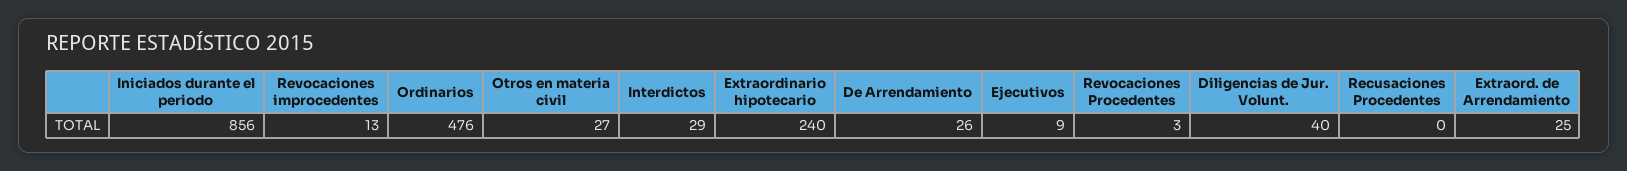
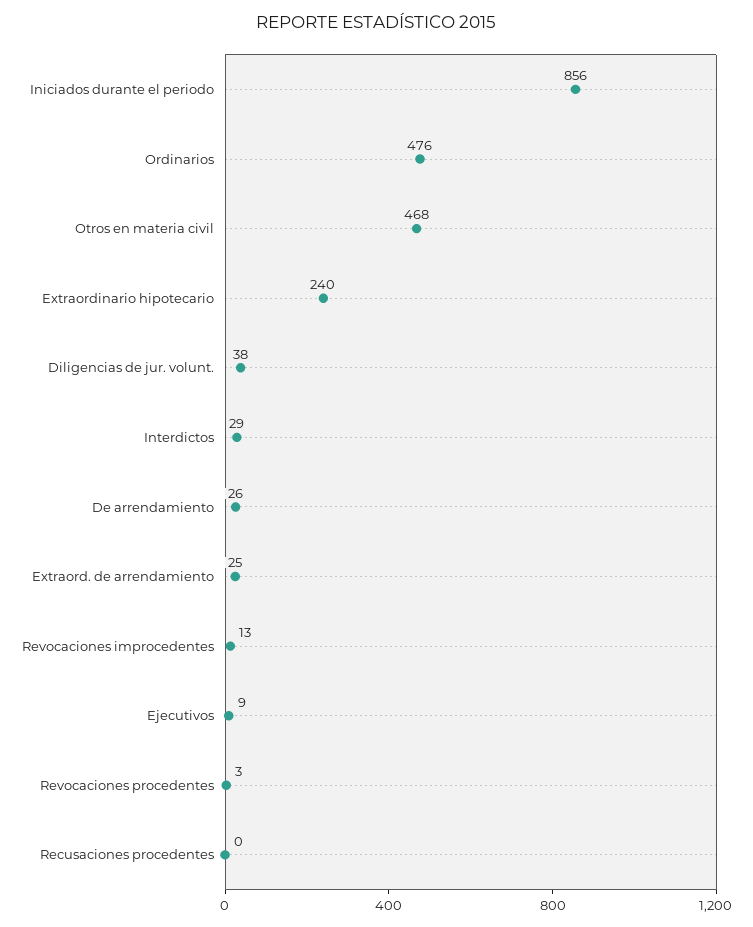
  {
    "Iniciados durante el periodo": 856,
    "Revocaciones improcedentes": 13,
    "Ordinarios": 476,
-   "Otros en materia civil": 27,
+   "Otros en materia civil": 468,
    "Interdictos": 29,
    "Extraordinario hipotecario": 240,
    "De Arrendamiento": 26,
    "Ejecutivos": 9,
    "Revocaciones Procedentes": 3,
-   "Diligencias de Jur. Volunt.": 40,
+   "Diligencias de Jur. Volunt.": 38,
    "Recusaciones Procedentes": 0,
    "Extraord. de Arrendamiento": 25
  }

